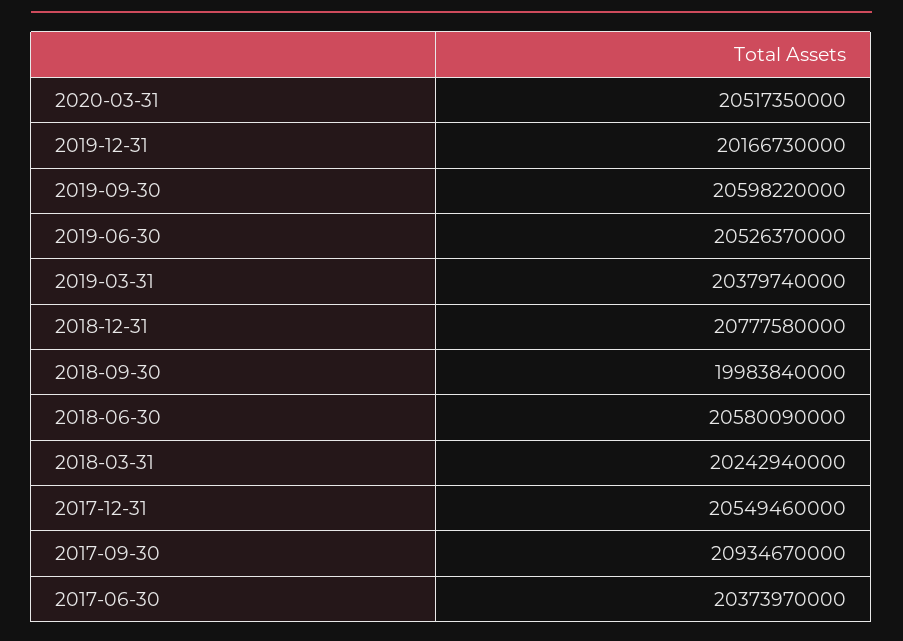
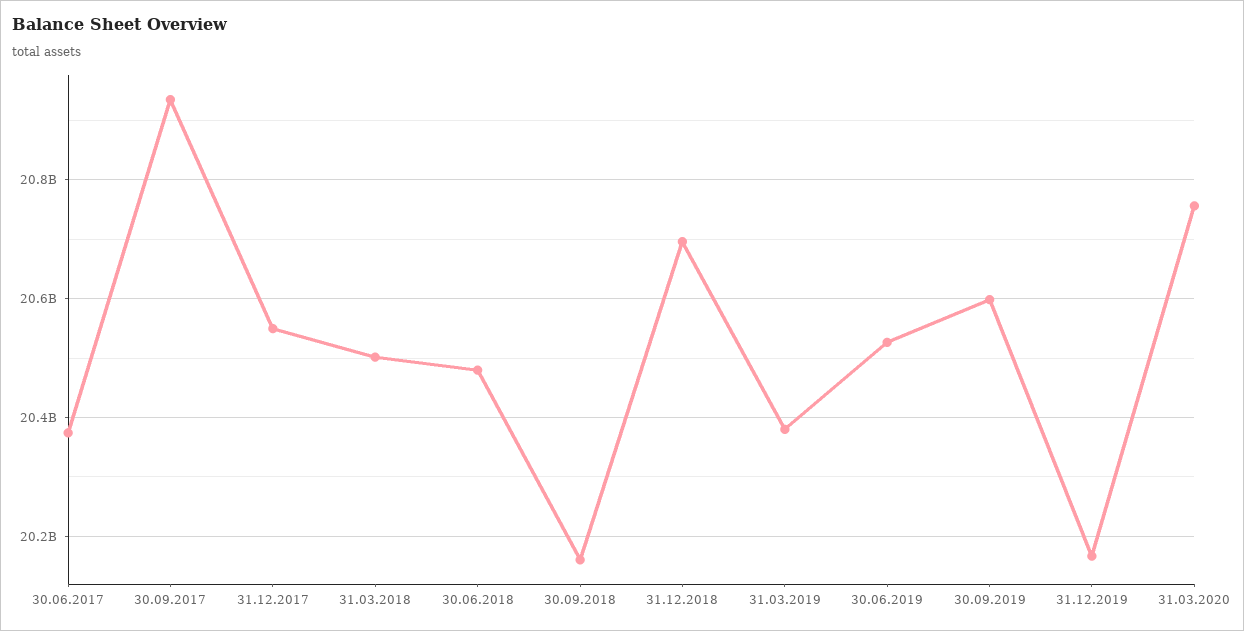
  {
-   "2020-03-31": 20517350000,
+   "2020-03-31": 20760000000,
    "2019-12-31": 20166730000,
    "2019-09-30": 20598220000,
    "2019-06-30": 20526370000,
    "2019-03-31": 20379740000,
-   "2018-12-31": 20777580000,
+   "2018-12-31": 20700000000,
-   "2018-09-30": 19983840000,
+   "2018-09-30": 20160000000,
-   "2018-06-30": 20580090000,
+   "2018-06-30": 20480000000,
-   "2018-03-31": 20242940000,
+   "2018-03-31": 20500000000,
    "2017-12-31": 20549460000,
    "2017-09-30": 20934670000,
    "2017-06-30": 20373970000
  }

